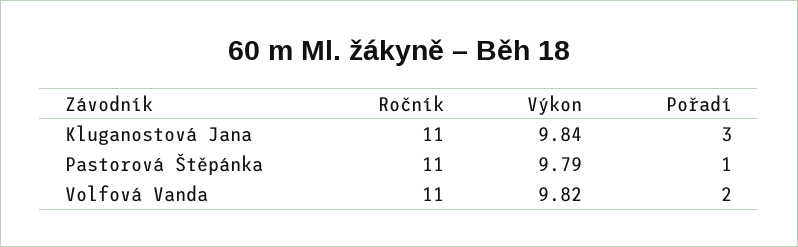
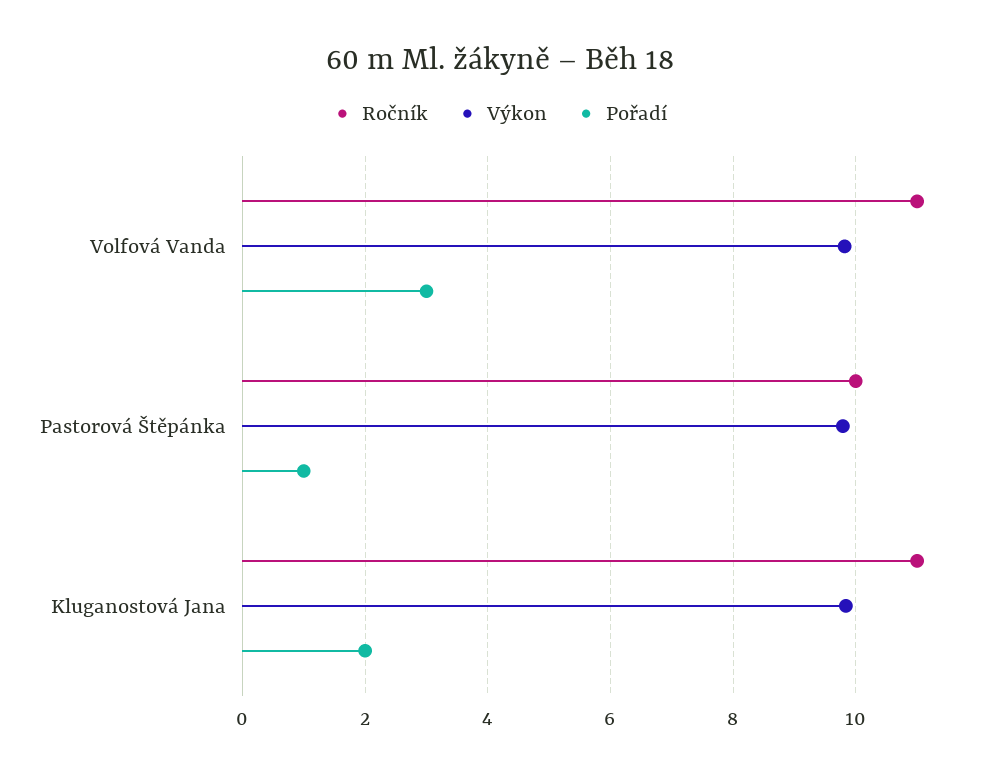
  {
    "Ročník": {
      "Kluganostová Jana": 11,
-     "Pastorová Štěpánka": 11,
+     "Pastorová Štěpánka": 10,
      "Volfová Vanda": 11
    },
    "Výkon": {
      "Kluganostová Jana": 9.84,
      "Pastorová Štěpánka": 9.79,
      "Volfová Vanda": 9.82
    },
    "Pořadí": {
-     "Kluganostová Jana": 3,
+     "Kluganostová Jana": 2,
      "Pastorová Štěpánka": 1,
-     "Volfová Vanda": 2
+     "Volfová Vanda": 3
    }
  }

